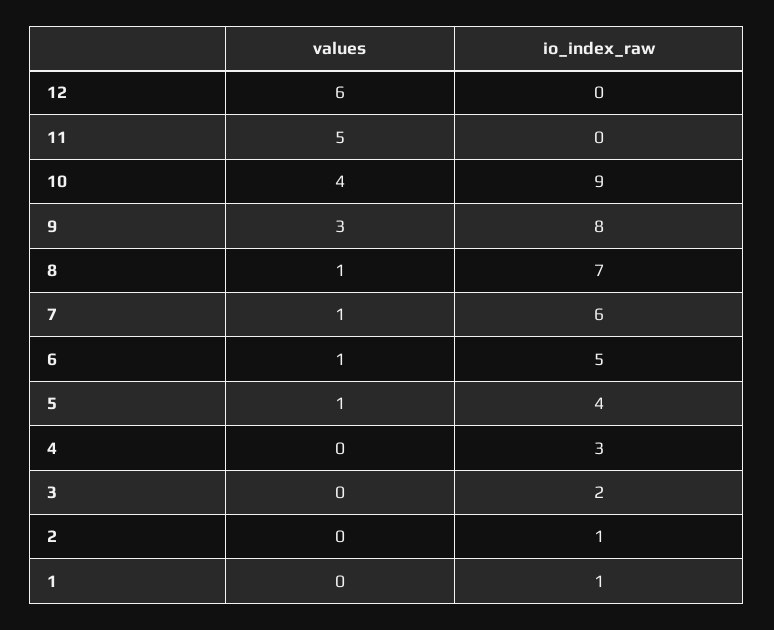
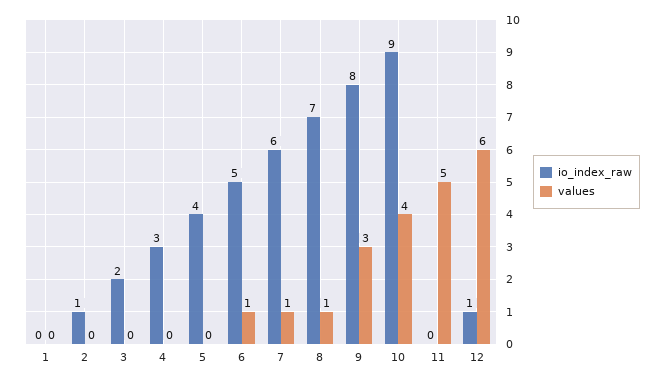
  {
    "values": {
      "12": 6,
      "11": 5,
      "10": 4,
      "9": 3,
      "8": 1,
      "7": 1,
      "6": 1,
-     "5": 1,
+     "5": 0,
      "4": 0,
      "3": 0,
      "2": 0,
      "1": 0
    },
    "io_index_raw": {
-     "12": 0,
+     "12": 1,
      "11": 0,
      "10": 9,
      "9": 8,
      "8": 7,
      "7": 6,
      "6": 5,
      "5": 4,
      "4": 3,
      "3": 2,
      "2": 1,
-     "1": 1
+     "1": 0
    }
  }

